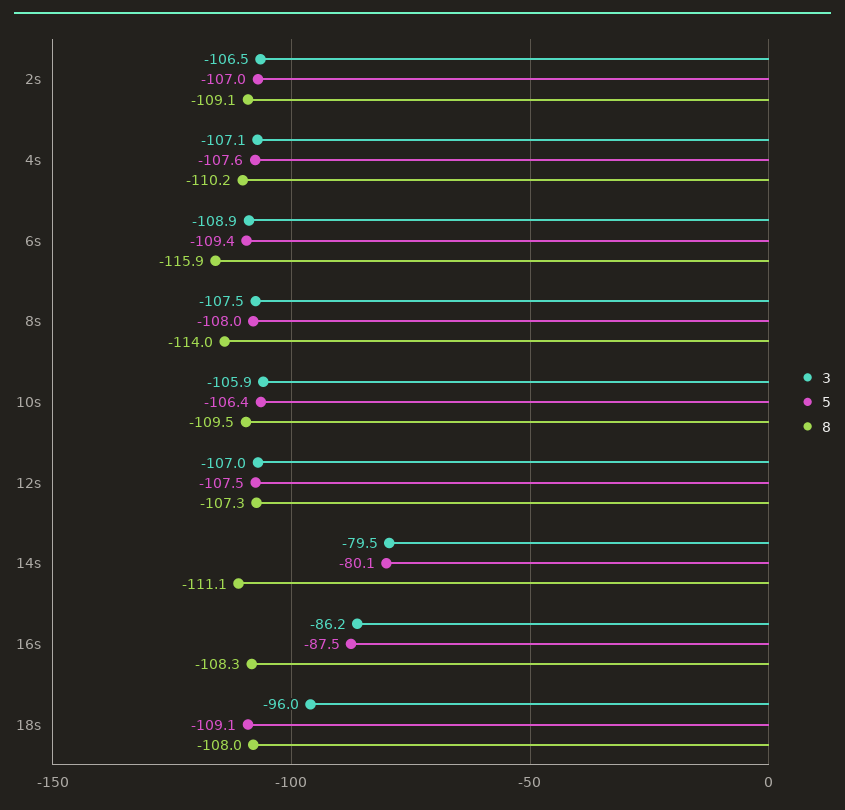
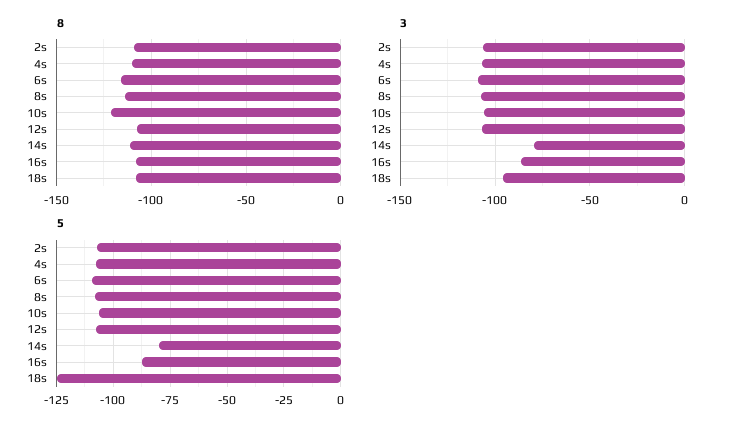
  {
    "3": {
      "2s": -106.5,
      "4s": -107.1,
      "6s": -108.9,
      "8s": -107.5,
      "10s": -105.9,
      "12s": -107,
      "14s": -79.5,
      "16s": -86.2,
      "18s": -96
    },
    "5": {
      "2s": -107,
      "4s": -107.6,
      "6s": -109.4,
      "8s": -108,
      "10s": -106.4,
      "12s": -107.5,
      "14s": -80.1,
      "16s": -87.5,
-     "18s": -109.1
+     "18s": -125
    },
    "8": {
      "2s": -109.1,
      "4s": -110.2,
      "6s": -115.9,
      "8s": -114,
-     "10s": -109.5,
+     "10s": -120,
      "12s": -107.3,
      "14s": -111.1,
      "16s": -108.3,
      "18s": -108
    }
  }

